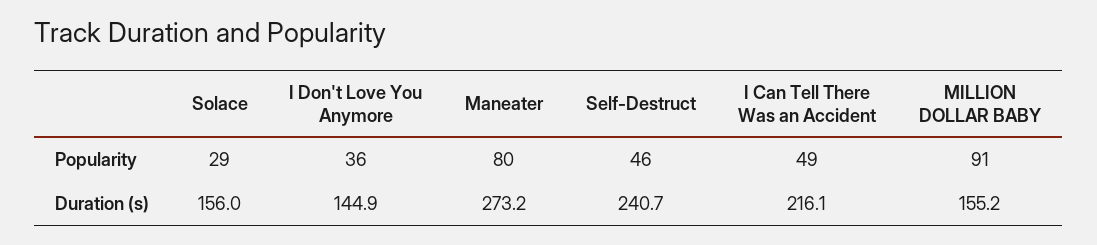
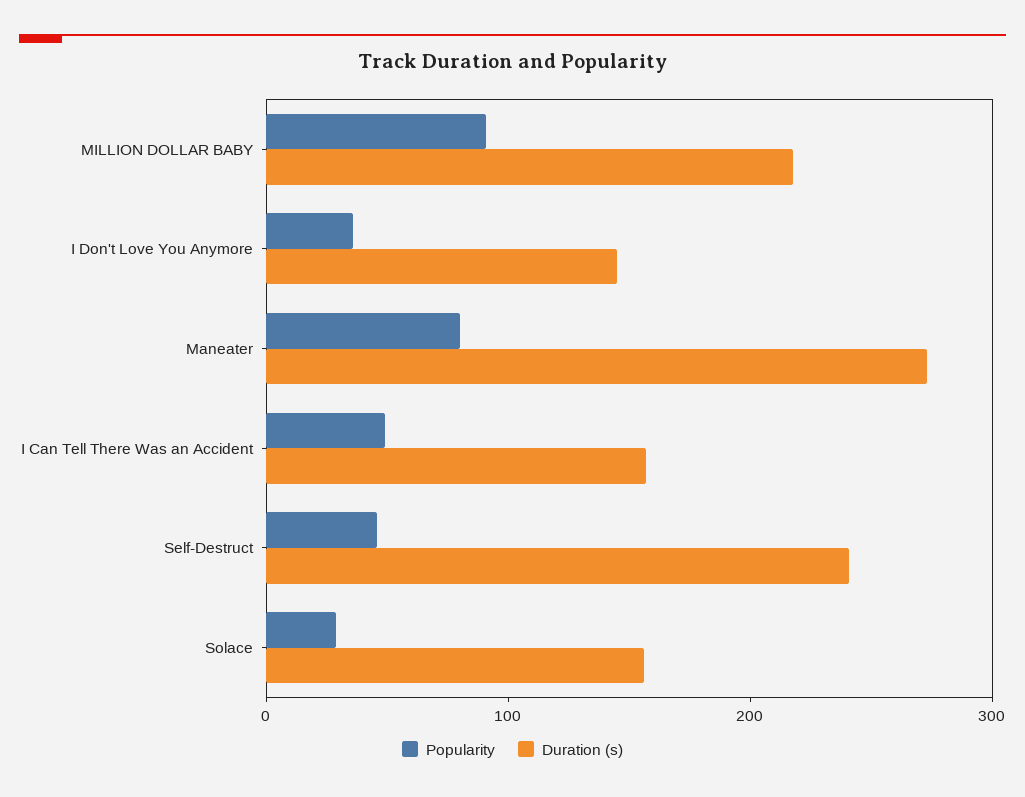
  {
    "Popularity": {
      "Solace": 29,
      "I Don't Love You Anymore": 36,
      "Maneater": 80,
      "Self-Destruct": 46,
      "I Can Tell There Was an Accident": 49,
      "MILLION DOLLAR BABY": 91
    },
    "Duration (s)": {
      "Solace": 156,
      "I Don't Love You Anymore": 144.9,
      "Maneater": 273.2,
      "Self-Destruct": 240.7,
-     "I Can Tell There Was an Accident": 216.1,
+     "I Can Tell There Was an Accident": 160,
-     "MILLION DOLLAR BABY": 155.2
+     "MILLION DOLLAR BABY": 220
    }
  }

